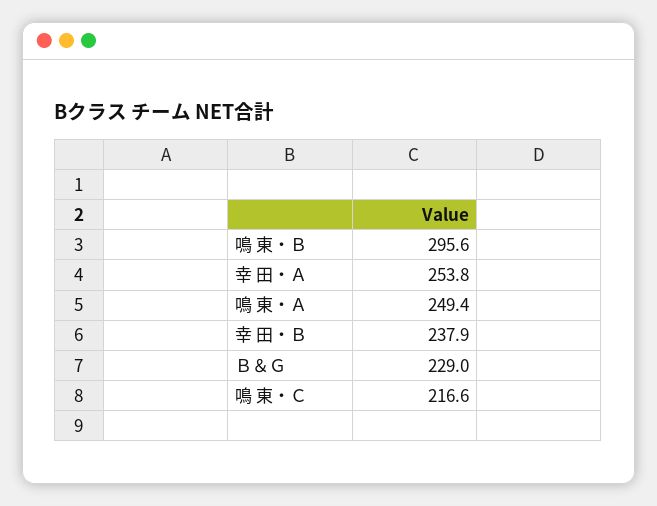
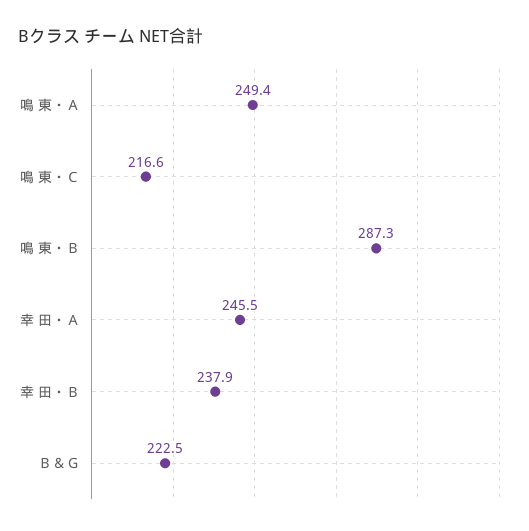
  {
-   "鳴 東・Ｂ": 295.6,
+   "鳴 東・Ｂ": 287.3,
-   "幸 田・Ａ": 253.8,
+   "幸 田・Ａ": 245.5,
    "鳴 東・Ａ": 249.4,
    "幸 田・Ｂ": 237.9,
-   "Ｂ＆Ｇ": 229,
+   "Ｂ＆Ｇ": 222.5,
    "鳴 東・Ｃ": 216.6
  }

